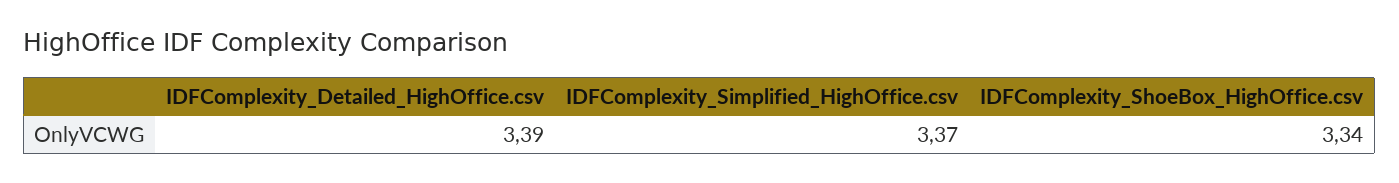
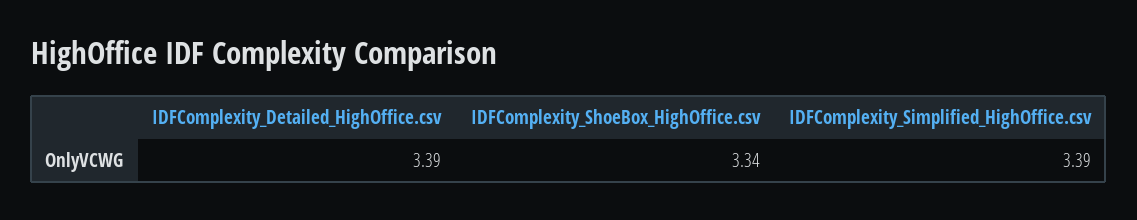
  {
    "IDFComplexity_Detailed_HighOffice.csv": 3.39,
-   "IDFComplexity_Simplified_HighOffice.csv": 3.37,
+   "IDFComplexity_Simplified_HighOffice.csv": 3.39,
    "IDFComplexity_ShoeBox_HighOffice.csv": 3.34
  }

